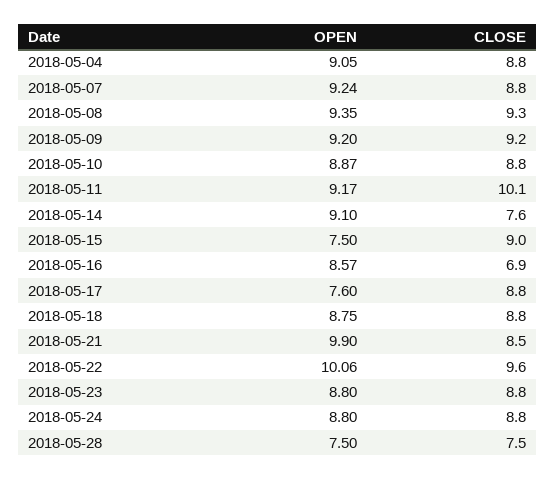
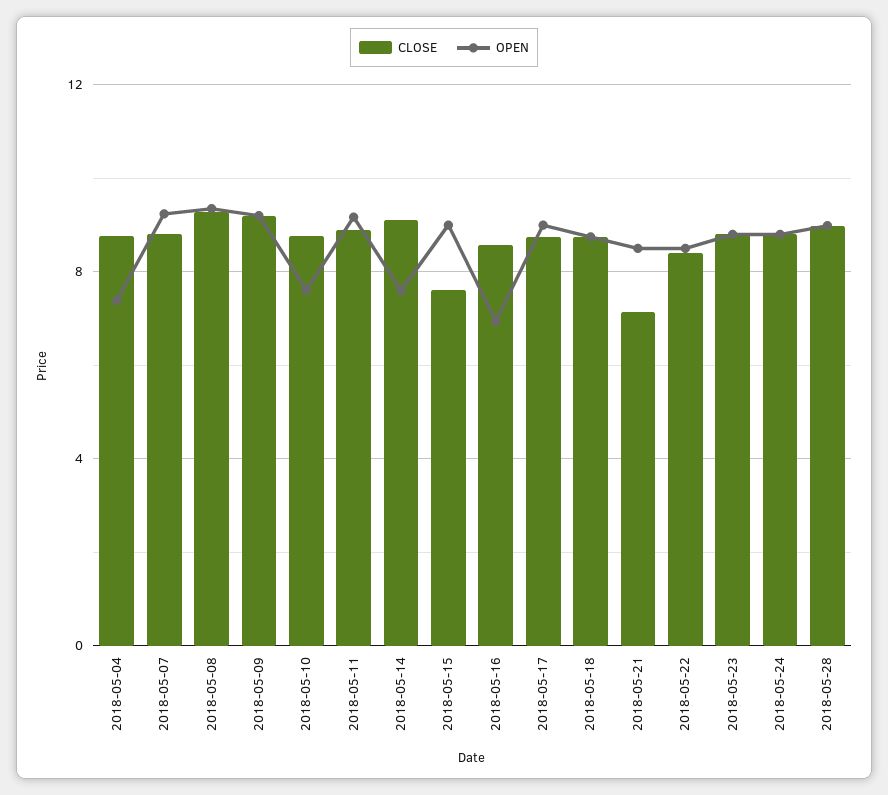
  {
    "OPEN": {
-     "2018-05-04": 9.05,
+     "2018-05-04": 7.5,
      "2018-05-07": 9.24,
      "2018-05-08": 9.35,
      "2018-05-09": 9.2,
-     "2018-05-10": 8.87,
+     "2018-05-10": 7.5,
      "2018-05-11": 9.17,
-     "2018-05-14": 9.1,
+     "2018-05-14": 7.5,
-     "2018-05-15": 7.5,
+     "2018-05-15": 9,
-     "2018-05-16": 8.57,
+     "2018-05-16": 7,
-     "2018-05-17": 7.6,
+     "2018-05-17": 9,
      "2018-05-18": 8.75,
-     "2018-05-21": 9.9,
+     "2018-05-21": 8.5,
-     "2018-05-22": 10.06,
+     "2018-05-22": 8.5,
      "2018-05-23": 8.8,
      "2018-05-24": 8.8,
-     "2018-05-28": 7.5
+     "2018-05-28": 9
    },
    "CLOSE": {
      "2018-05-04": 8.8,
      "2018-05-07": 8.8,
      "2018-05-08": 9.3,
      "2018-05-09": 9.2,
      "2018-05-10": 8.8,
-     "2018-05-11": 10.1,
+     "2018-05-11": 9,
-     "2018-05-14": 7.6,
+     "2018-05-14": 9,
-     "2018-05-15": 9,
+     "2018-05-15": 7.5,
-     "2018-05-16": 6.9,
+     "2018-05-16": 8.5,
      "2018-05-17": 8.8,
      "2018-05-18": 8.8,
-     "2018-05-21": 8.5,
+     "2018-05-21": 7,
-     "2018-05-22": 9.6,
+     "2018-05-22": 8.5,
      "2018-05-23": 8.8,
      "2018-05-24": 8.8,
-     "2018-05-28": 7.5
+     "2018-05-28": 9
    }
  }

